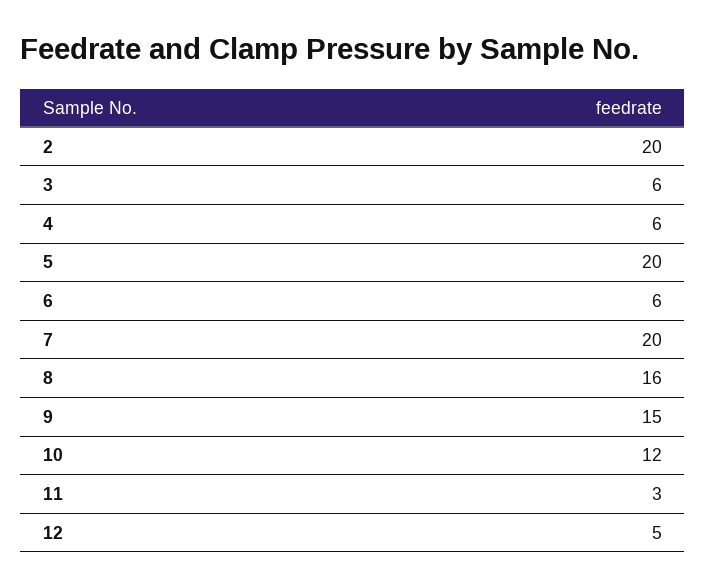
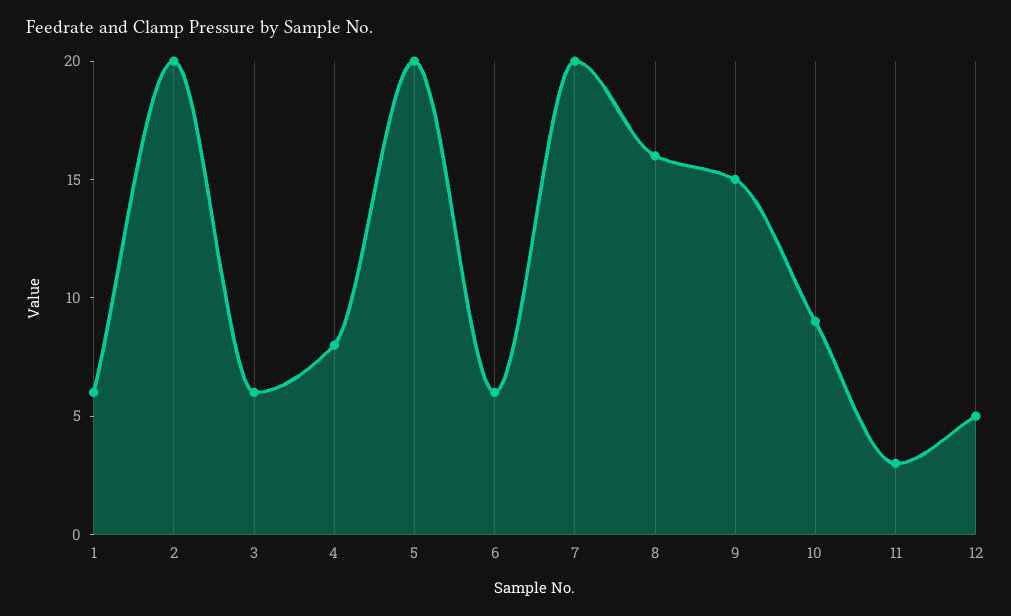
  {
    "2": 20,
    "3": 6,
-   "4": 6,
+   "4": 8,
    "5": 20,
    "6": 6,
    "7": 20,
    "8": 16,
    "9": 15,
-   "10": 12,
+   "10": 9,
    "11": 3,
-   "12": 5
+   "12": 5,
+   "1": 6
  }

